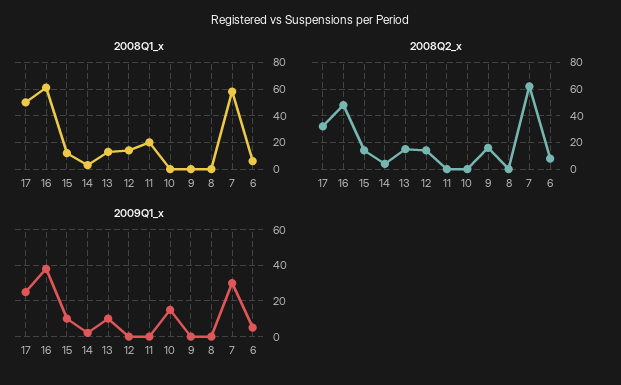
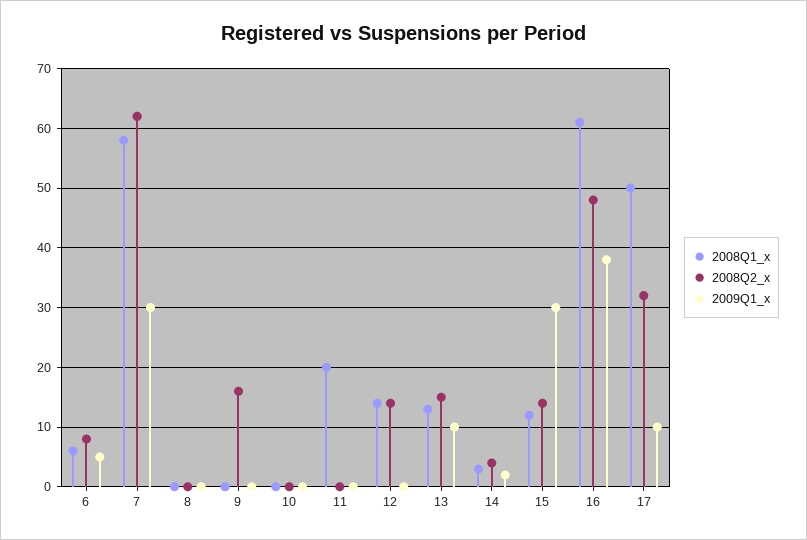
  {
    "2008Q1_x": {
      "17": 50,
      "16": 60,
      "15": 10,
      "14": 5,
      "13": 15,
      "12": 15,
      "11": 20,
      "10": 0,
      "9": 0,
      "8": 0,
      "7": 60,
      "6": 5
    },
    "2008Q2_x": {
      "17": 30,
      "16": 50,
      "15": 15,
      "14": 5,
      "13": 15,
      "12": 15,
      "11": 0,
      "10": 0,
      "9": 15,
      "8": 0,
      "7": 60,
      "6": 10
    },
    "2009Q1_x": {
-     "17": 25,
+     "17": 10,
      "16": 40,
-     "15": 10,
+     "15": 30,
      "14": 0,
      "13": 10,
      "12": 0,
      "11": 0,
-     "10": 15,
+     "10": 0,
      "9": 0,
      "8": 0,
      "7": 30,
      "6": 5
    }
  }

